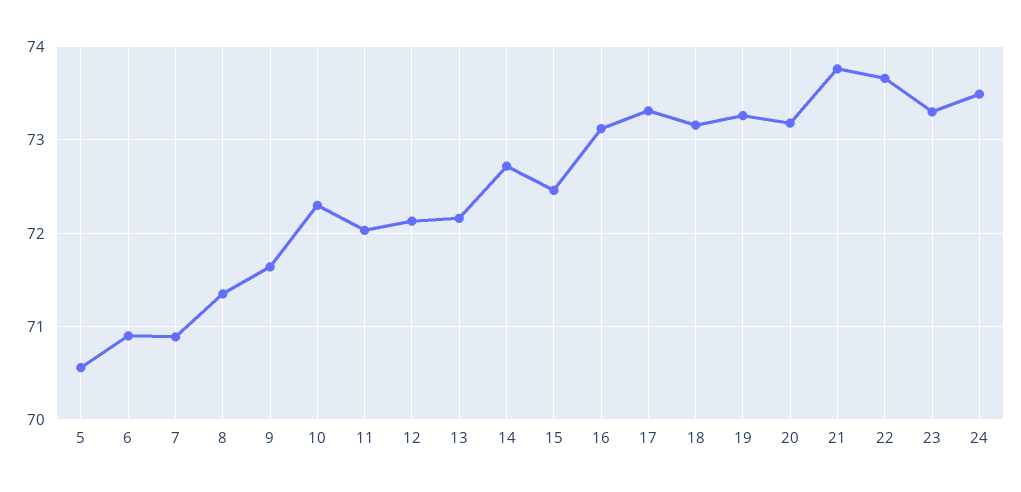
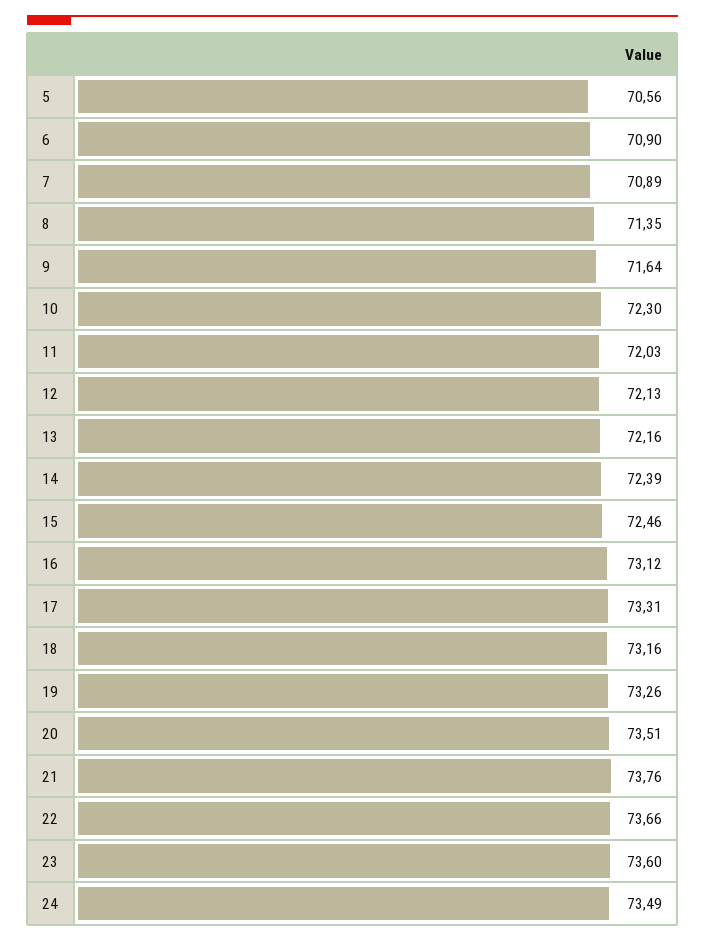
  {
    "5": 70.56,
    "6": 70.9,
    "7": 70.89,
    "8": 71.35,
    "9": 71.64,
    "10": 72.3,
    "11": 72.03,
    "12": 72.13,
    "13": 72.16,
-   "14": 72.7,
+   "14": 72.39,
    "15": 72.46,
    "16": 73.12,
    "17": 73.31,
    "18": 73.16,
    "19": 73.26,
-   "20": 73.2,
+   "20": 73.51,
    "21": 73.76,
    "22": 73.66,
-   "23": 73.3,
+   "23": 73.6,
    "24": 73.49
  }

